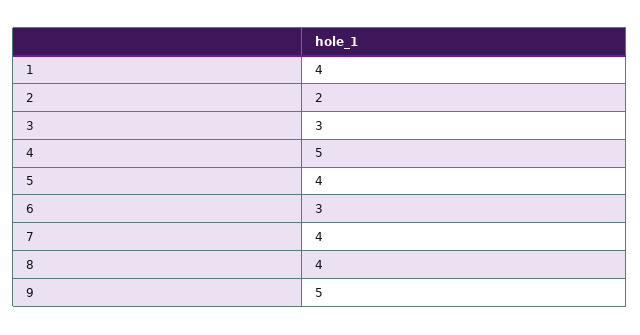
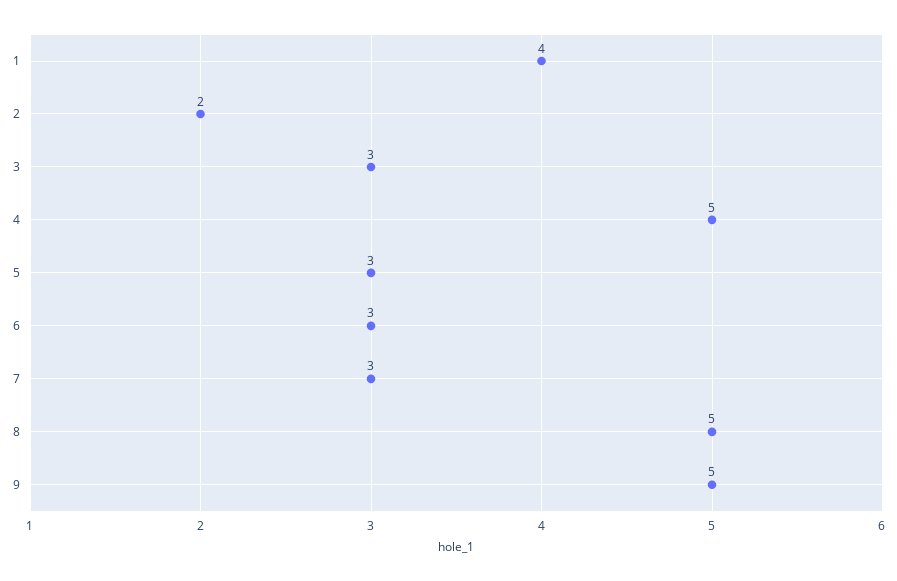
  {
    "1": 4,
    "2": 2,
    "3": 3,
    "4": 5,
-   "5": 4,
+   "5": 3,
    "6": 3,
-   "7": 4,
+   "7": 3,
-   "8": 4,
+   "8": 5,
    "9": 5
  }

